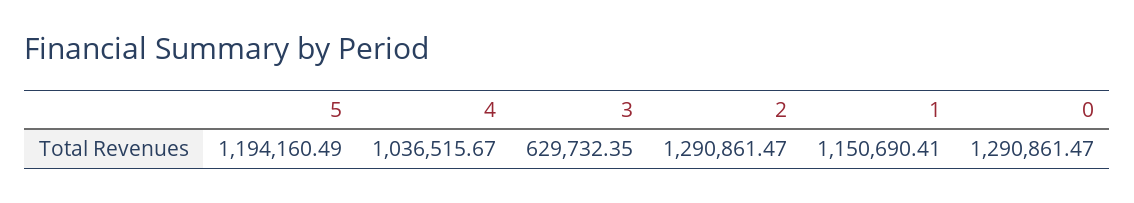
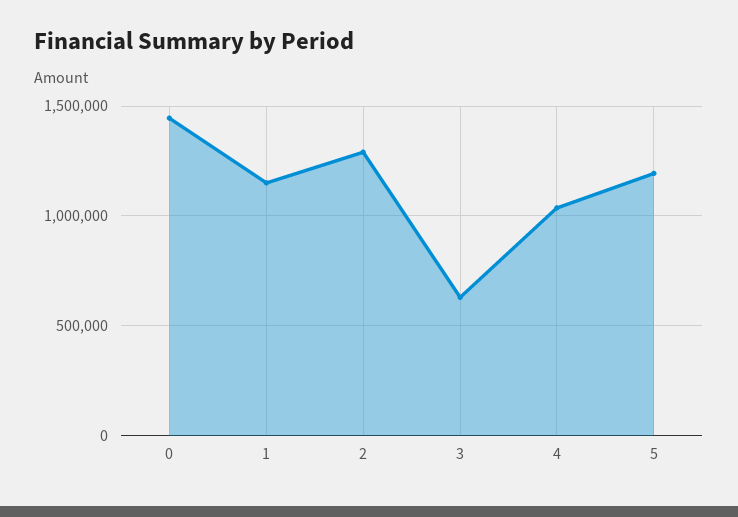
  {
    "5": 1194160.49,
    "4": 1036515.67,
    "3": 629732.35,
    "2": 1290861.47,
    "1": 1150690.41,
-   "0": 1290861.47
+   "0": 1450000
  }

